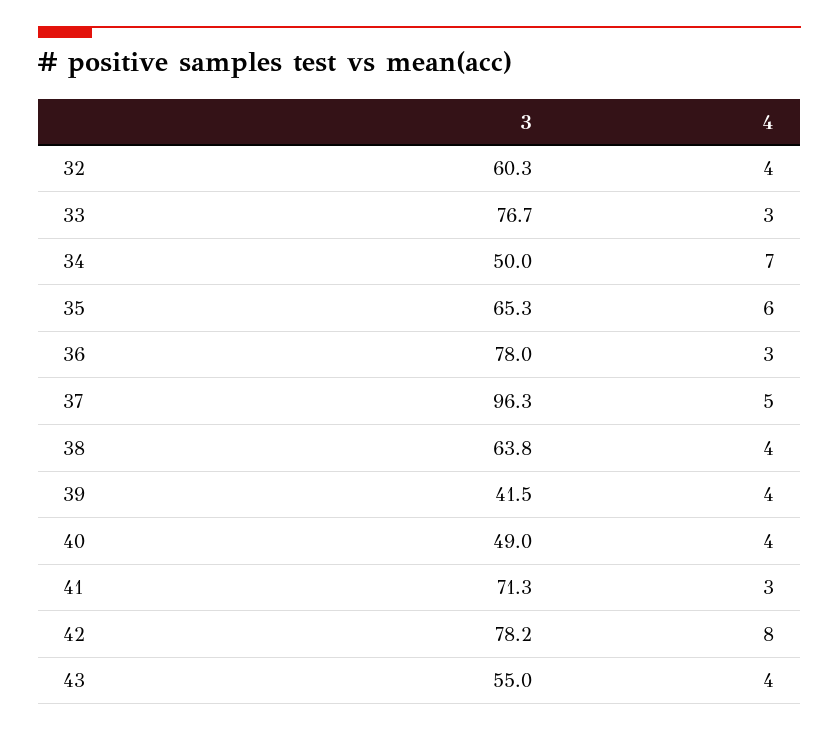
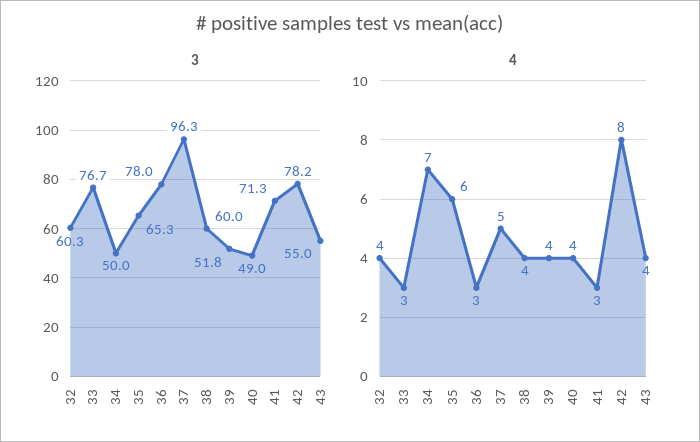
  {
    "3": {
      "32": 60.3,
      "33": 76.7,
      "34": 50,
      "35": 65.3,
      "36": 78,
      "37": 96.3,
-     "38": 63.8,
+     "38": 60,
-     "39": 41.5,
+     "39": 51.8,
      "40": 49,
      "41": 71.3,
      "42": 78.2,
      "43": 55
    },
    "4": {
      "32": 4,
      "33": 3,
      "34": 7,
      "35": 6,
      "36": 3,
      "37": 5,
      "38": 4,
      "39": 4,
      "40": 4,
      "41": 3,
      "42": 8,
      "43": 4
    }
  }

